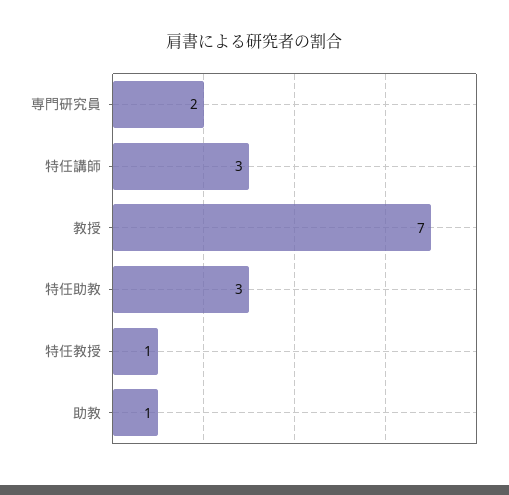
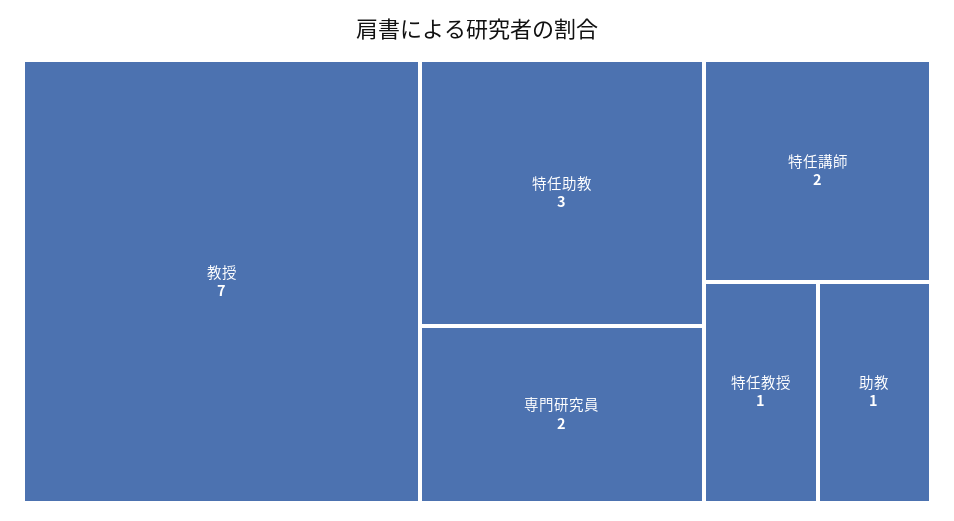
  {
    "専門研究員": 2,
-   "特任講師": 3,
+   "特任講師": 2,
    "教授": 7,
    "特任助教": 3,
    "特任教授": 1,
    "助教": 1
  }

